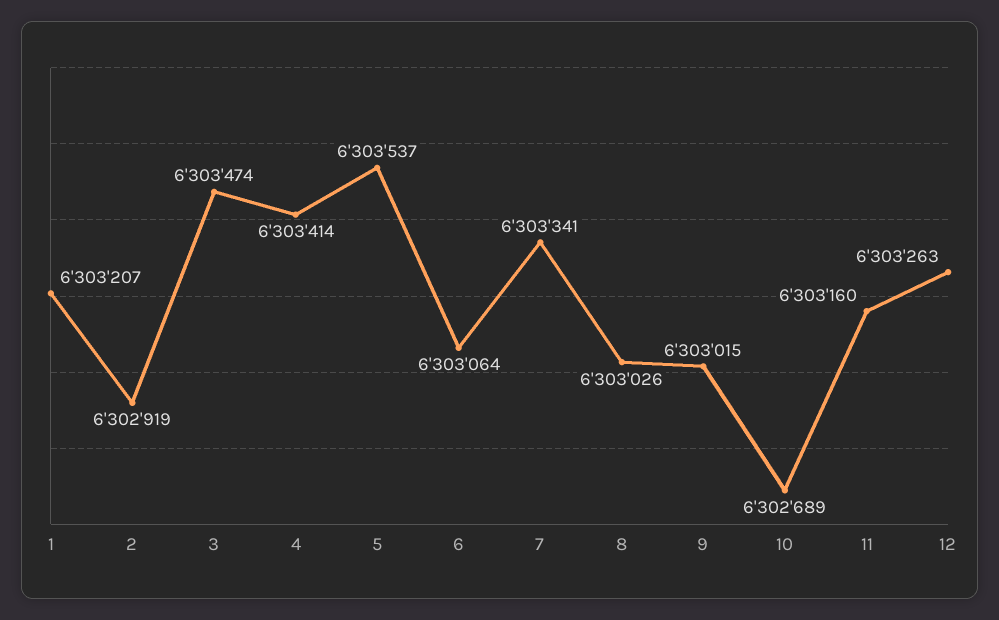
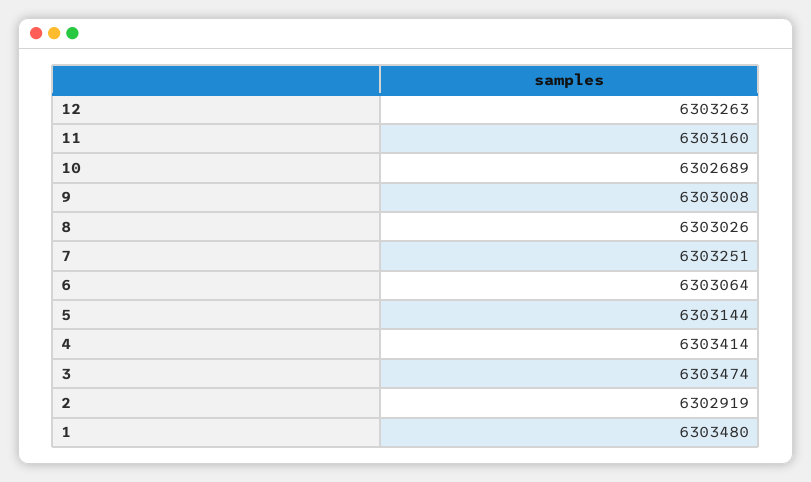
  {
-   "1": 6303207,
+   "1": 6303480,
    "2": 6302919,
    "3": 6303474,
    "4": 6303414,
-   "5": 6303537,
+   "5": 6303144,
    "6": 6303064,
-   "7": 6303341,
+   "7": 6303251,
    "8": 6303026,
-   "9": 6303015,
+   "9": 6303008,
    "10": 6302689,
    "11": 6303160,
    "12": 6303263
  }

